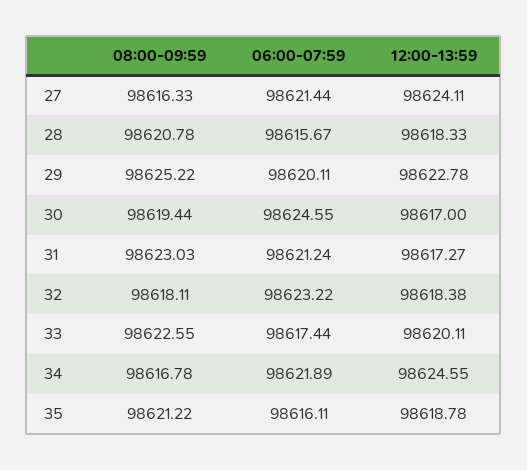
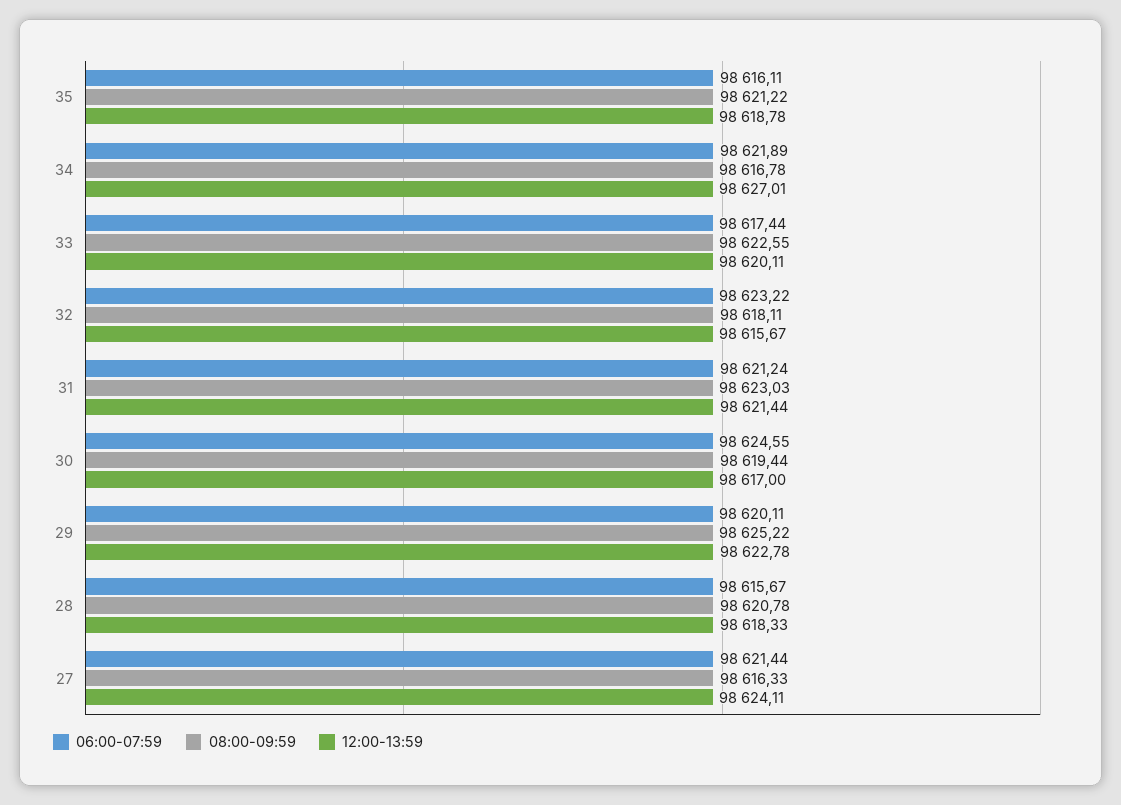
  {
    "08:00-09:59": {
      "27": 98616.33,
      "28": 98620.78,
      "29": 98625.22,
      "30": 98619.44,
      "31": 98623.03,
      "32": 98618.11,
      "33": 98622.55,
      "34": 98616.78,
      "35": 98621.22
    },
    "06:00-07:59": {
      "27": 98621.44,
      "28": 98615.67,
      "29": 98620.11,
      "30": 98624.55,
      "31": 98621.24,
      "32": 98623.22,
      "33": 98617.44,
      "34": 98621.89,
      "35": 98616.11
    },
    "12:00-13:59": {
      "27": 98624.11,
      "28": 98618.33,
      "29": 98622.78,
      "30": 98617,
-     "31": 98617.27,
+     "31": 98621.44,
-     "32": 98618.38,
+     "32": 98615.67,
      "33": 98620.11,
-     "34": 98624.55,
+     "34": 98627.01,
      "35": 98618.78
    }
  }

